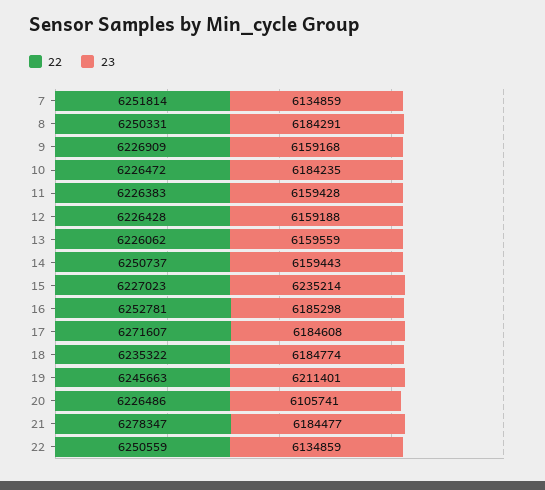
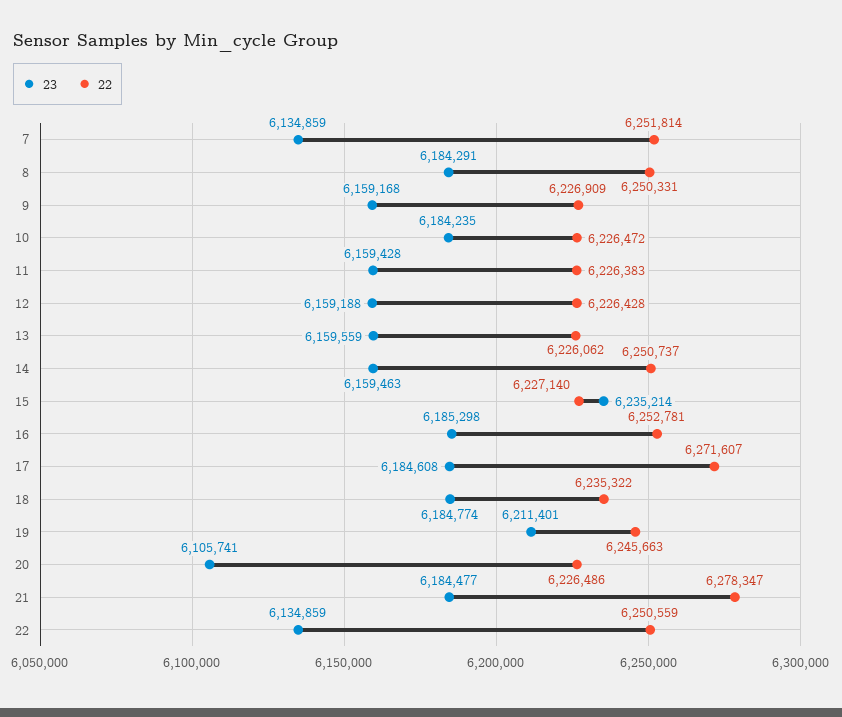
  {
    "22": {
      "7": 6251814,
      "8": 6250331,
      "9": 6226909,
      "10": 6226472,
      "11": 6226383,
      "12": 6226428,
      "13": 6226062,
      "14": 6250737,
-     "15": 6227023,
+     "15": 6227140,
      "16": 6252781,
      "17": 6271607,
      "18": 6235322,
      "19": 6245663,
      "20": 6226486,
      "21": 6278347,
      "22": 6250559
    },
    "23": {
      "7": 6134859,
      "8": 6184291,
      "9": 6159168,
      "10": 6184235,
      "11": 6159428,
      "12": 6159188,
      "13": 6159559,
-     "14": 6159443,
+     "14": 6159463,
      "15": 6235214,
      "16": 6185298,
      "17": 6184608,
      "18": 6184774,
      "19": 6211401,
      "20": 6105741,
      "21": 6184477,
      "22": 6134859
    }
  }

